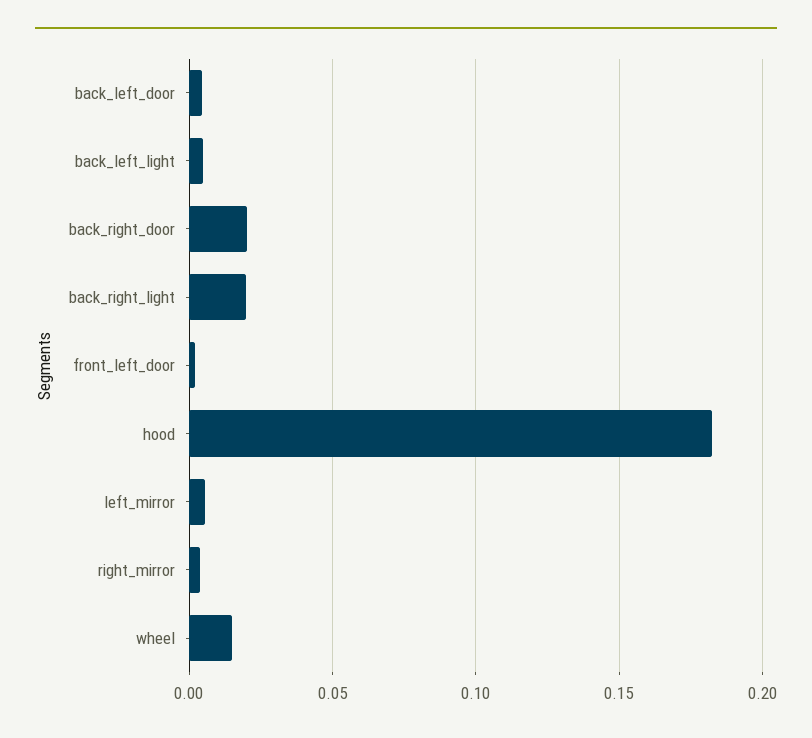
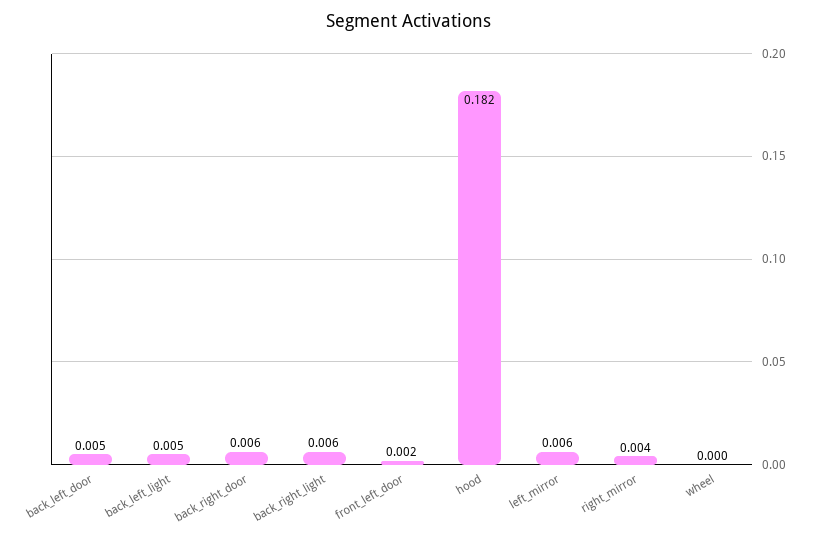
  {
    "back_left_door": 0.005,
    "back_left_light": 0.005,
-   "back_right_door": 0.02,
+   "back_right_door": 0.006,
-   "back_right_light": 0.02,
+   "back_right_light": 0.006,
    "front_left_door": 0.002,
    "hood": 0.182,
    "left_mirror": 0.006,
    "right_mirror": 0.004,
-   "wheel": 0.015
+   "wheel": 0
  }

